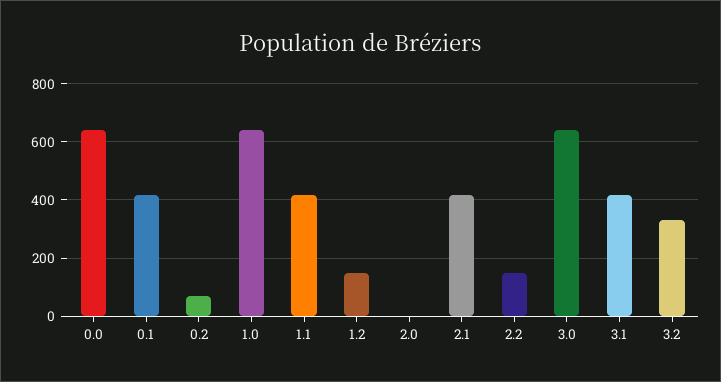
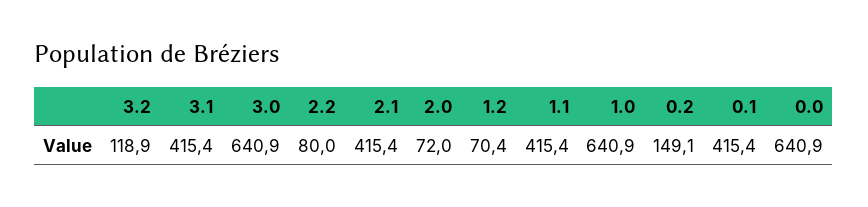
  {
    "0.0": 640.9,
    "0.1": 415.4,
-   "0.2": 75,
+   "0.2": 149.1,
    "1.0": 640.9,
    "1.1": 415.4,
-   "1.2": 150,
+   "1.2": 70.4,
-   "2.0": 0,
+   "2.0": 72,
    "2.1": 415.4,
-   "2.2": 150,
+   "2.2": 80,
    "3.0": 640.9,
    "3.1": 415.4,
-   "3.2": 325
+   "3.2": 118.9
  }

